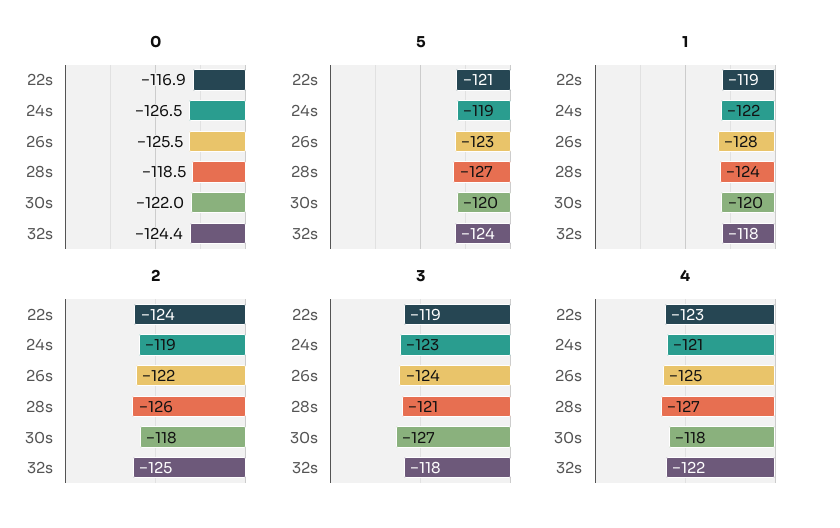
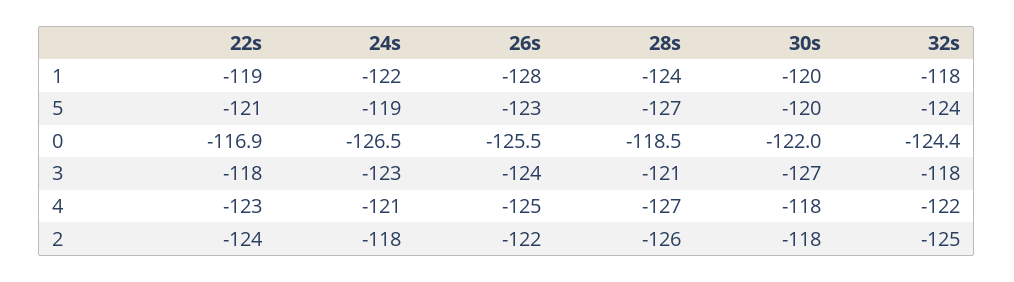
  {
    "0": {
      "22s": -116.9,
      "24s": -126.5,
      "26s": -125.5,
      "28s": -118.5,
      "30s": -122,
      "32s": -124.4
    },
    "5": {
      "22s": -121,
      "24s": -119,
      "26s": -123,
      "28s": -127,
      "30s": -120,
      "32s": -124
    },
    "1": {
      "22s": -119,
      "24s": -122,
      "26s": -128,
      "28s": -124,
      "30s": -120,
      "32s": -118
    },
    "2": {
      "22s": -124,
-     "24s": -119,
+     "24s": -118,
      "26s": -122,
      "28s": -126,
      "30s": -118,
      "32s": -125
    },
    "3": {
-     "22s": -119,
+     "22s": -118,
      "24s": -123,
      "26s": -124,
      "28s": -121,
      "30s": -127,
      "32s": -118
    },
    "4": {
      "22s": -123,
      "24s": -121,
      "26s": -125,
      "28s": -127,
      "30s": -118,
      "32s": -122
    }
  }

